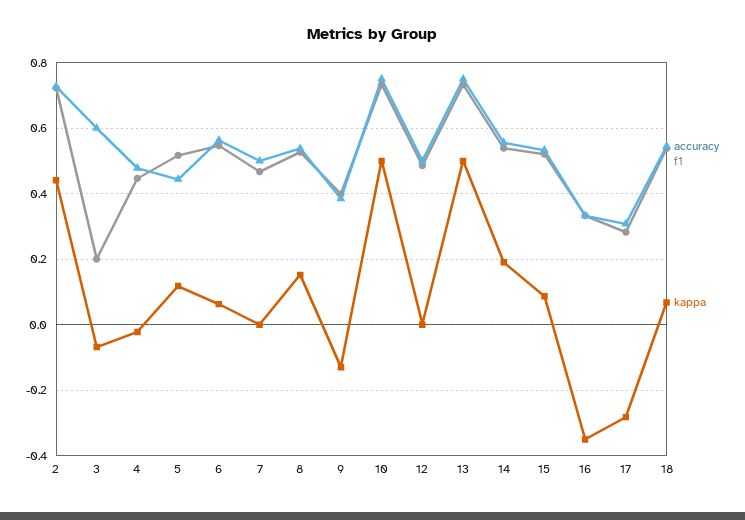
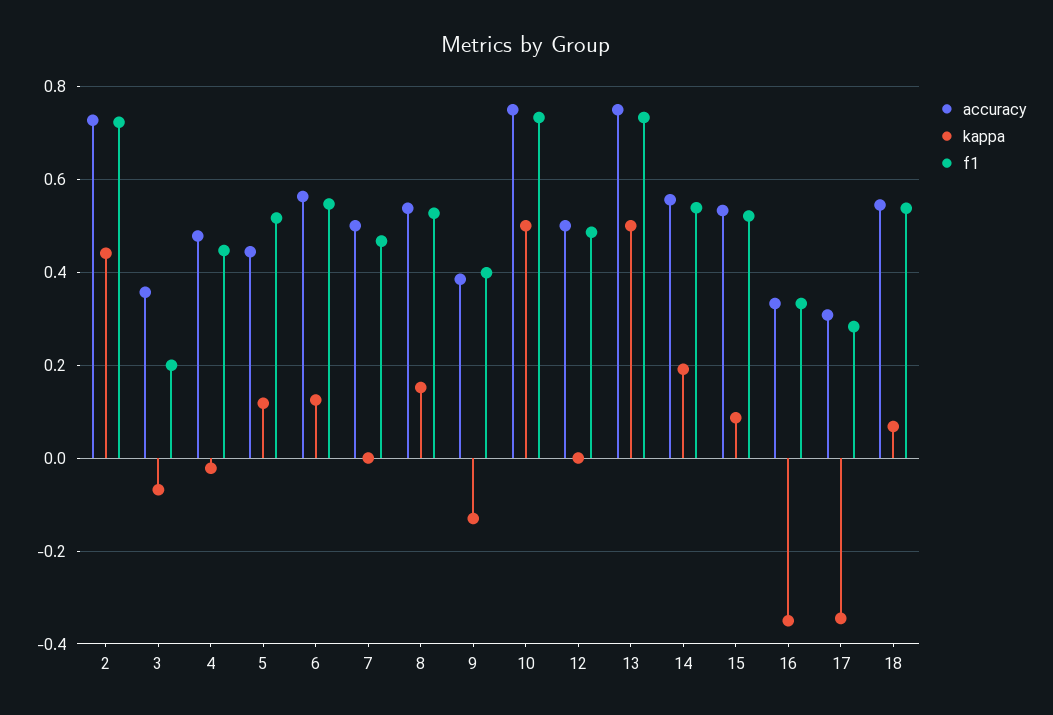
  {
    "accuracy": {
      "2": 0.72,
-     "3": 0.6,
+     "3": 0.36,
      "4": 0.48,
      "5": 0.44,
      "6": 0.56,
      "7": 0.5,
      "8": 0.54,
      "9": 0.38,
      "10": 0.76,
      "12": 0.5,
      "13": 0.76,
      "14": 0.56,
      "15": 0.54,
      "16": 0.34,
      "17": 0.3,
      "18": 0.54
    },
    "f1": {
      "2": 0.72,
      "3": 0.2,
      "4": 0.44,
      "5": 0.52,
      "6": 0.54,
      "7": 0.46,
      "8": 0.52,
      "9": 0.4,
      "10": 0.74,
      "12": 0.48,
      "13": 0.74,
      "14": 0.54,
      "15": 0.52,
      "16": 0.34,
      "17": 0.28,
      "18": 0.54
    },
    "kappa": {
      "2": 0.44,
      "3": -0.06,
      "4": -0.02,
      "5": 0.12,
-     "6": 0.06,
+     "6": 0.12,
      "7": 0,
      "8": 0.16,
      "9": -0.14,
      "10": 0.5,
      "12": 0,
      "13": 0.5,
      "14": 0.2,
      "15": 0.08,
      "16": -0.36,
-     "17": -0.28,
+     "17": -0.34,
      "18": 0.06
    }
  }

